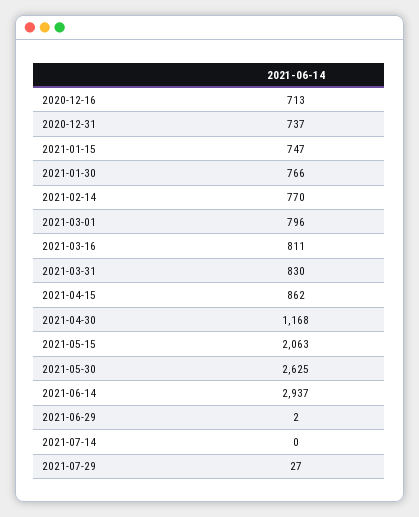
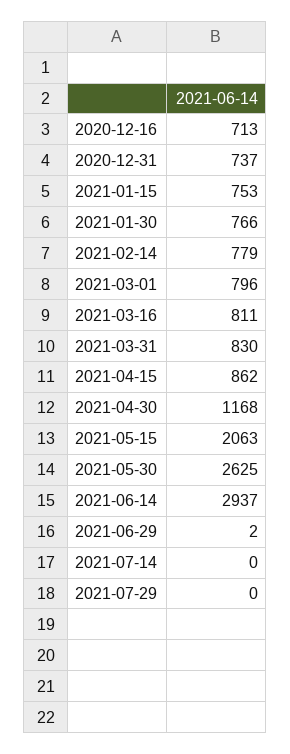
  {
    "2020-12-16": 713,
    "2020-12-31": 737,
-   "2021-01-15": 747,
+   "2021-01-15": 753,
    "2021-01-30": 766,
-   "2021-02-14": 770,
+   "2021-02-14": 779,
    "2021-03-01": 796,
    "2021-03-16": 811,
    "2021-03-31": 830,
    "2021-04-15": 862,
    "2021-04-30": 1168,
    "2021-05-15": 2063,
    "2021-05-30": 2625,
    "2021-06-14": 2937,
    "2021-06-29": 2,
    "2021-07-14": 0,
-   "2021-07-29": 27
+   "2021-07-29": 0
  }

